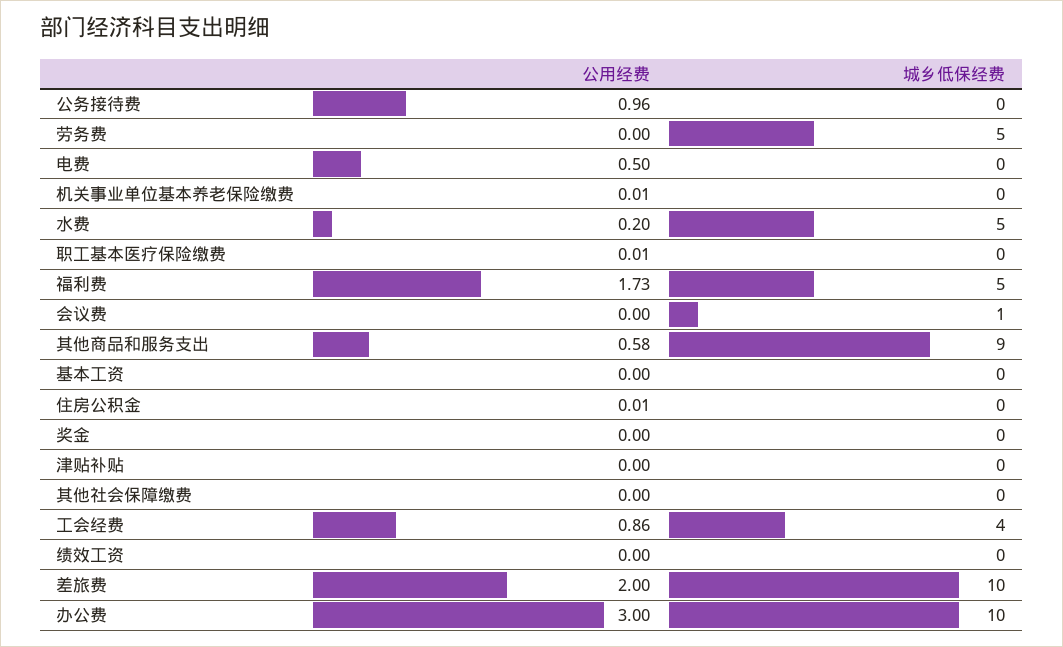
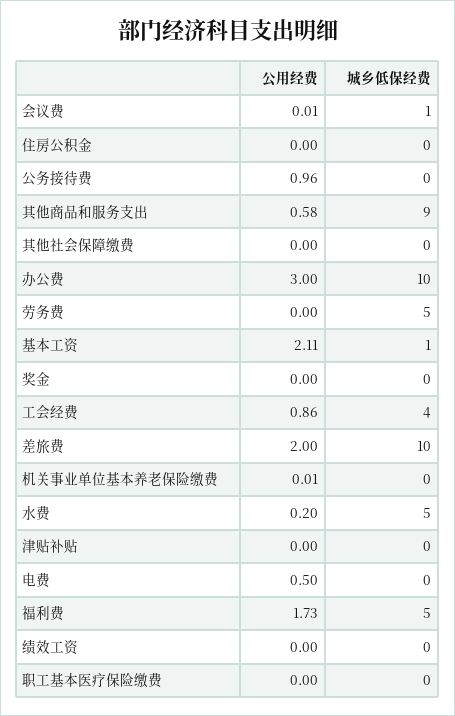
  {
    "公用经费": {
      "公务接待费": 0.96,
      "劳务费": 0,
      "电费": 0.5,
      "机关事业单位基本养老保险缴费": 0.01,
      "水费": 0.2,
-     "职工基本医疗保险缴费": 0.01,
+     "职工基本医疗保险缴费": 0,
      "福利费": 1.73,
-     "会议费": 0,
+     "会议费": 0.01,
      "其他商品和服务支出": 0.58,
-     "基本工资": 0,
+     "基本工资": 2.11,
-     "住房公积金": 0.01,
+     "住房公积金": 0,
      "奖金": 0,
      "津贴补贴": 0,
      "其他社会保障缴费": 0,
      "工会经费": 0.86,
      "绩效工资": 0,
      "差旅费": 2,
      "办公费": 3
    },
    "城乡低保经费": {
      "公务接待费": 0,
      "劳务费": 5,
      "电费": 0,
      "机关事业单位基本养老保险缴费": 0,
      "水费": 5,
      "职工基本医疗保险缴费": 0,
      "福利费": 5,
      "会议费": 1,
      "其他商品和服务支出": 9,
-     "基本工资": 0,
+     "基本工资": 1,
      "住房公积金": 0,
      "奖金": 0,
      "津贴补贴": 0,
      "其他社会保障缴费": 0,
      "工会经费": 4,
      "绩效工资": 0,
      "差旅费": 10,
      "办公费": 10
    }
  }

